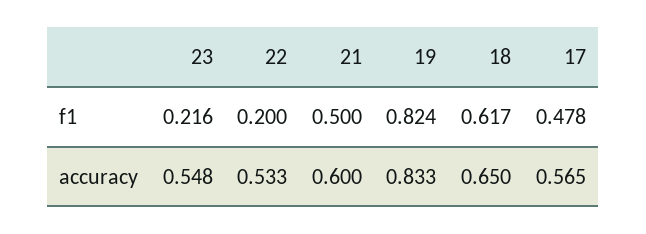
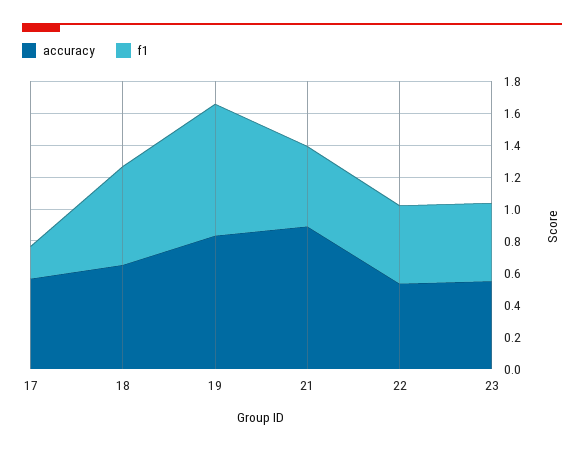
  {
    "f1": {
-     "23": 0.216,
+     "23": 0.5,
-     "22": 0.2,
+     "22": 0.5,
      "21": 0.5,
      "19": 0.824,
      "18": 0.617,
-     "17": 0.478
+     "17": 0.2
    },
    "accuracy": {
      "23": 0.548,
      "22": 0.533,
-     "21": 0.6,
+     "21": 0.9,
      "19": 0.833,
      "18": 0.65,
      "17": 0.565
    }
  }

